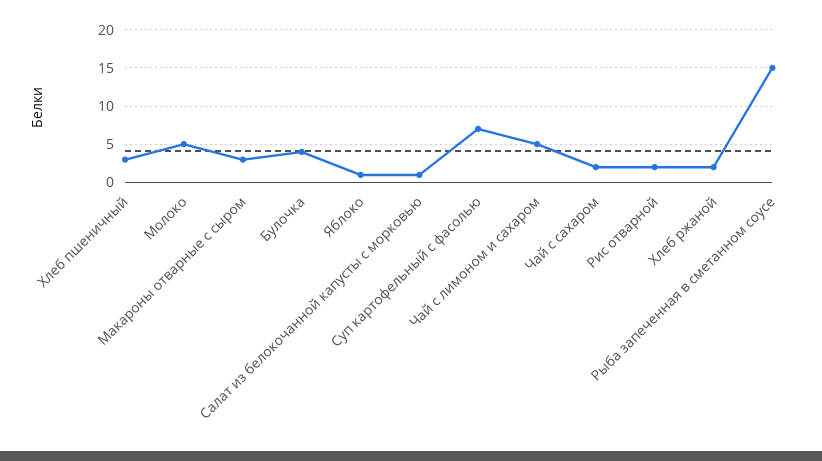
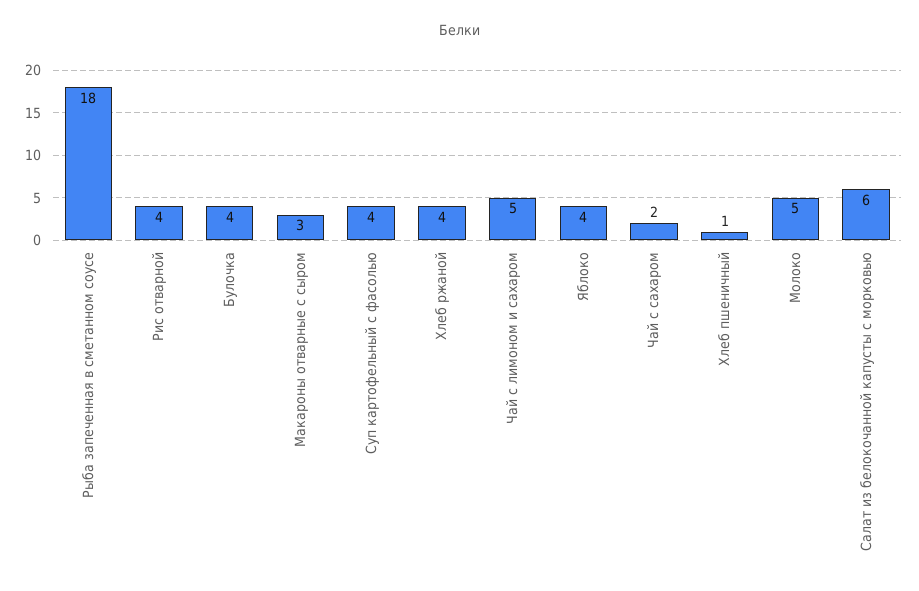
  {
-   "Хлеб пшеничный": 3,
+   "Хлеб пшеничный": 1,
    "Молоко": 5,
    "Макароны отварные с сыром": 3,
    "Булочка": 4,
-   "Яблоко": 1,
+   "Яблоко": 4,
-   "Салат из белокочанной капусты с морковью": 1,
+   "Салат из белокочанной капусты с морковью": 6,
-   "Суп картофельный с фасолью": 7,
+   "Суп картофельный с фасолью": 4,
    "Чай с лимоном и сахаром": 5,
    "Чай с сахаром": 2,
-   "Рис отварной": 2,
+   "Рис отварной": 4,
-   "Хлеб ржаной": 2,
+   "Хлеб ржаной": 4,
-   "Рыба запеченная в сметанном соусе": 15
+   "Рыба запеченная в сметанном соусе": 18
  }

